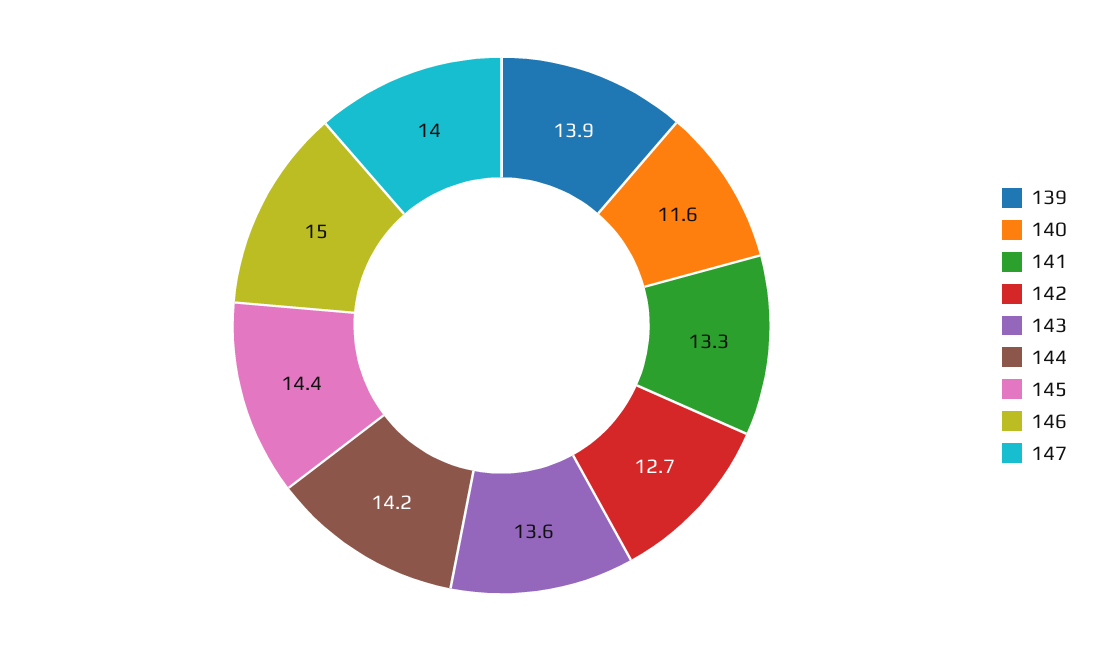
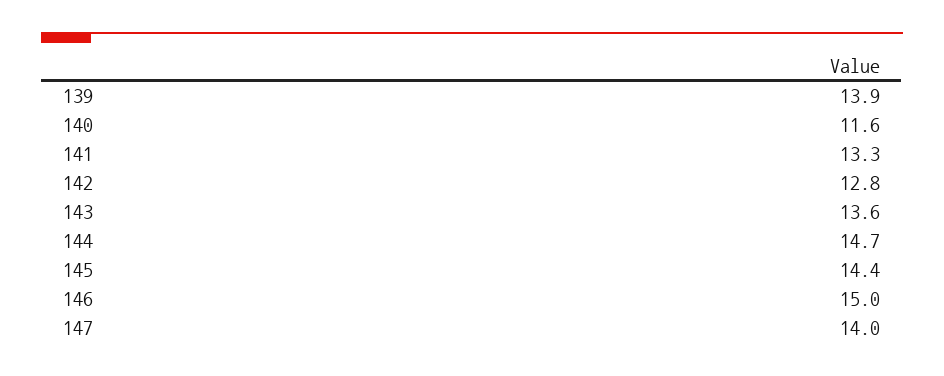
  {
    "139": 13.9,
    "140": 11.6,
    "141": 13.3,
-   "142": 12.7,
+   "142": 12.8,
    "143": 13.6,
-   "144": 14.2,
+   "144": 14.7,
    "145": 14.4,
    "146": 15,
    "147": 14
  }

